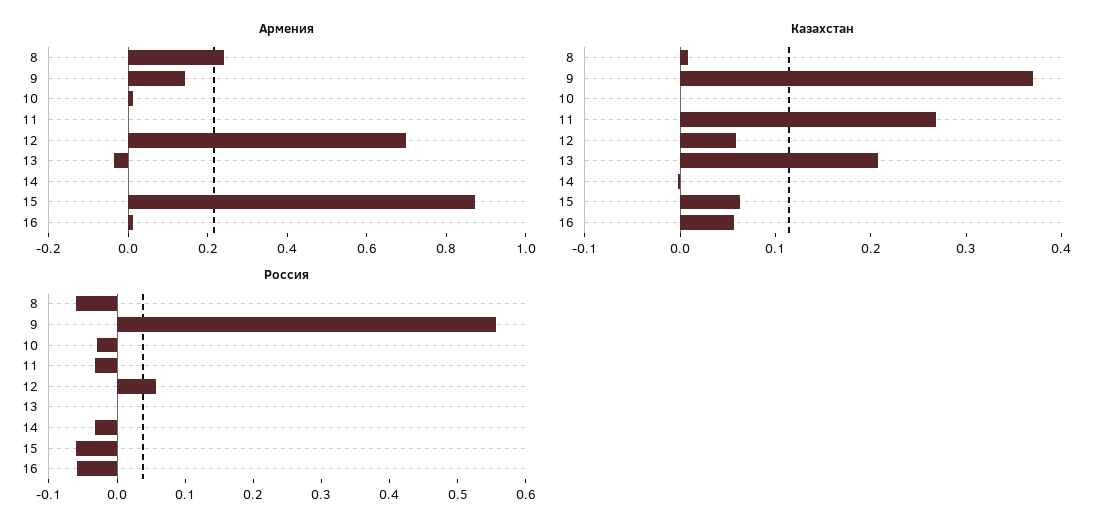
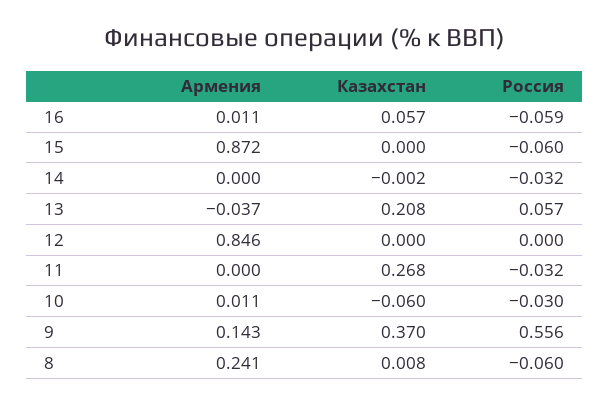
  {
    "Армения": {
      "8": 0.241,
      "9": 0.143,
      "10": 0.011,
      "11": 0,
-     "12": 0.7,
+     "12": 0.846,
      "13": -0.037,
      "14": 0,
      "15": 0.872,
      "16": 0.011
    },
    "Казахстан": {
      "8": 0.008,
      "9": 0.37,
-     "10": 0,
+     "10": -0.06,
      "11": 0.268,
-     "12": 0.06,
+     "12": 0,
      "13": 0.208,
      "14": -0.002,
-     "15": 0.06,
+     "15": 0,
      "16": 0.057
    },
    "Россия": {
      "8": -0.06,
      "9": 0.556,
      "10": -0.03,
      "11": -0.032,
-     "12": 0.06,
+     "12": 0,
-     "13": 0,
+     "13": 0.057,
      "14": -0.032,
      "15": -0.06,
      "16": -0.059
    }
  }

